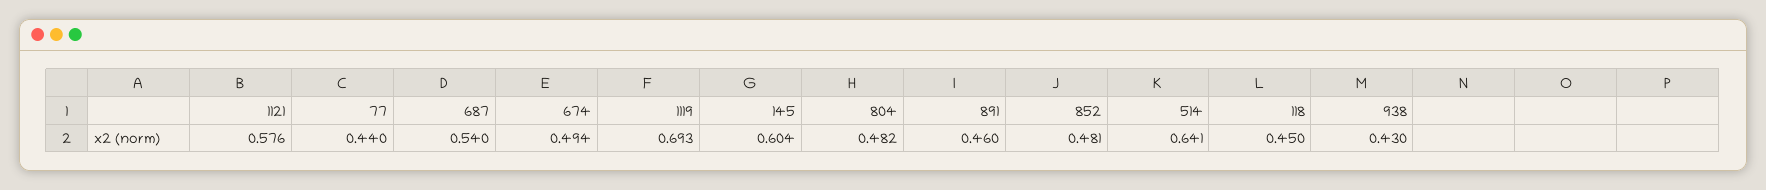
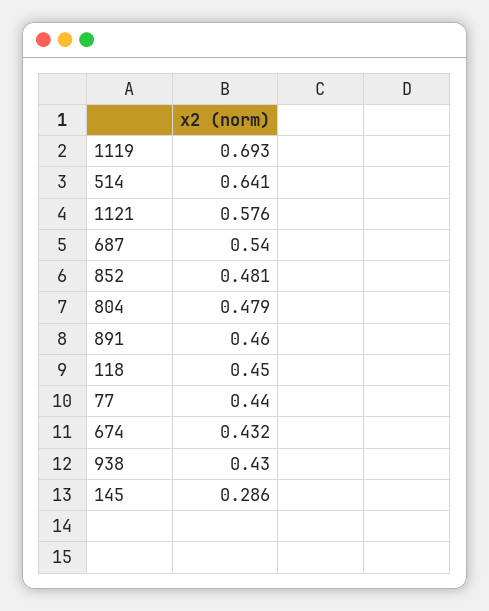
  {
    "1121": 0.576,
    "77": 0.44,
    "687": 0.54,
-   "674": 0.494,
+   "674": 0.432,
    "1119": 0.693,
-   "145": 0.604,
+   "145": 0.286,
-   "804": 0.482,
+   "804": 0.479,
    "891": 0.46,
    "852": 0.481,
    "514": 0.641,
    "118": 0.45,
    "938": 0.43
  }

